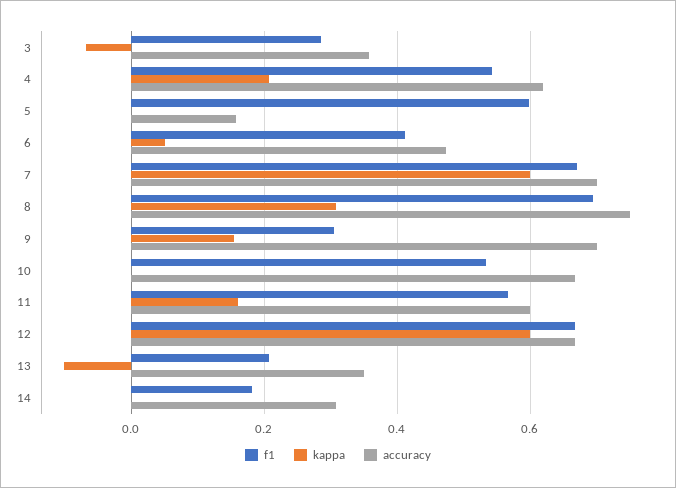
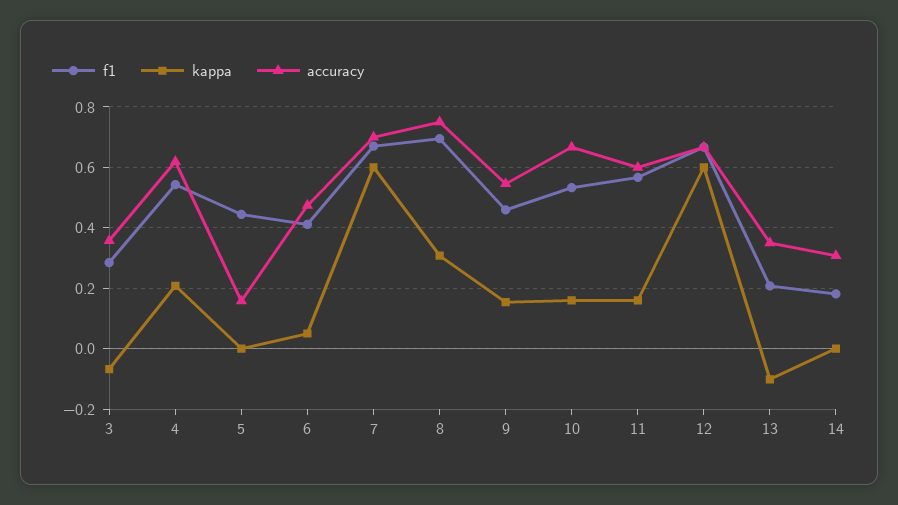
  {
    "f1": {
      "3": 0.28,
      "4": 0.54,
-     "5": 0.6,
+     "5": 0.44,
      "6": 0.42,
      "7": 0.68,
      "8": 0.7,
-     "9": 0.3,
+     "9": 0.46,
      "10": 0.54,
      "11": 0.56,
      "12": 0.66,
      "13": 0.2,
      "14": 0.18
    },
    "kappa": {
      "3": -0.06,
      "4": 0.2,
      "5": 0,
      "6": 0.06,
      "7": 0.6,
      "8": 0.3,
      "9": 0.16,
-     "10": 0,
+     "10": 0.16,
      "11": 0.16,
      "12": 0.6,
      "13": -0.1,
      "14": 0
    },
    "accuracy": {
      "3": 0.36,
      "4": 0.62,
      "5": 0.16,
      "6": 0.48,
      "7": 0.7,
      "8": 0.76,
-     "9": 0.7,
+     "9": 0.54,
      "10": 0.66,
      "11": 0.6,
      "12": 0.66,
      "13": 0.36,
      "14": 0.3
    }
  }

